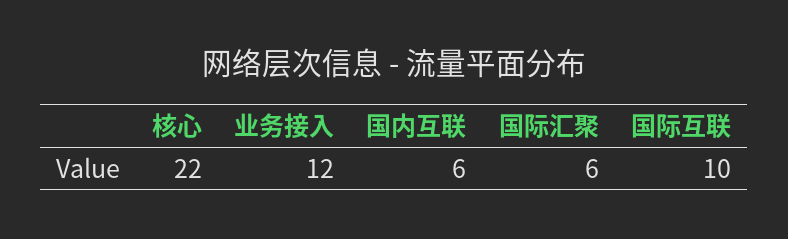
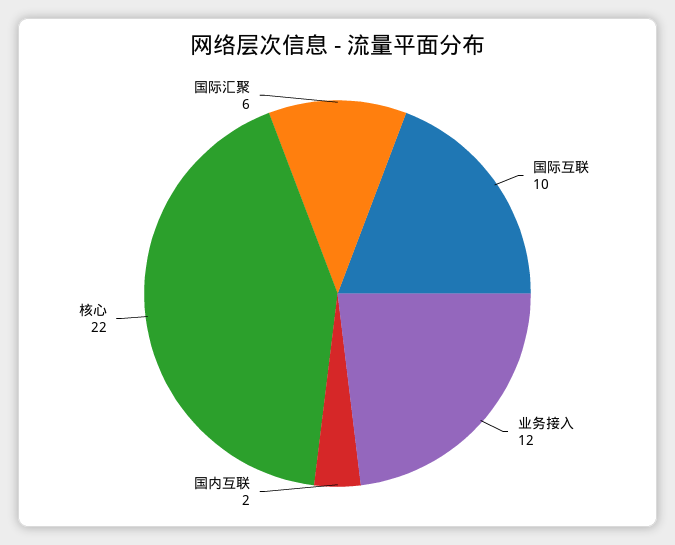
  {
    "核心": 22,
    "业务接入": 12,
-   "国内互联": 6,
+   "国内互联": 2,
    "国际汇聚": 6,
    "国际互联": 10
  }

